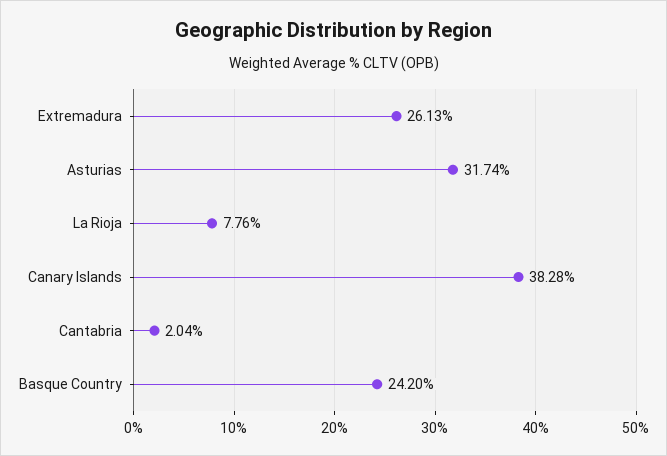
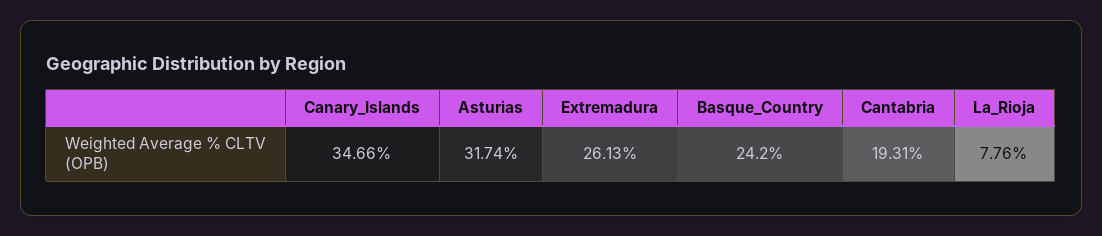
  {
    "Extremadura": 26.13,
    "Asturias": 31.74,
    "La Rioja": 7.76,
-   "Canary Islands": 38.28,
+   "Canary Islands": 34.66,
-   "Cantabria": 2.04,
+   "Cantabria": 19.31,
    "Basque Country": 24.2
  }

